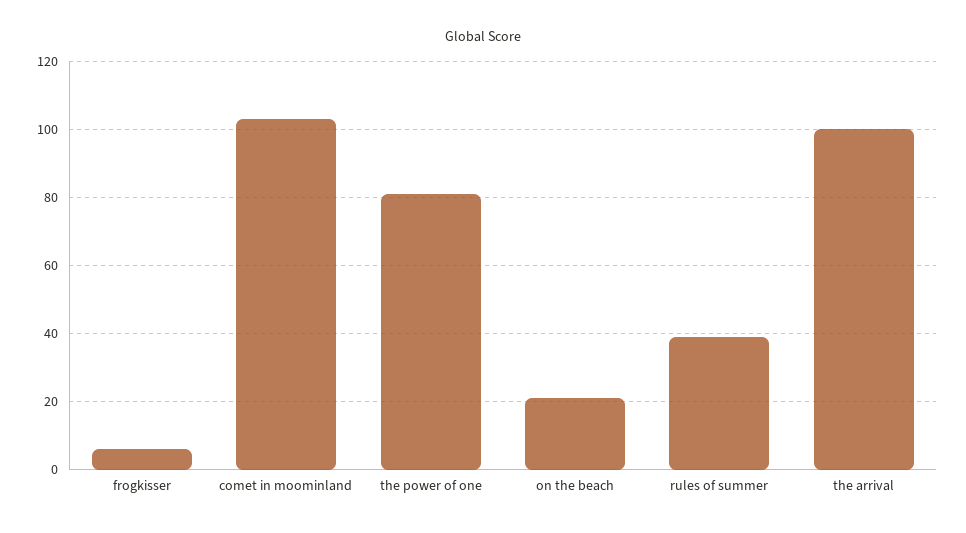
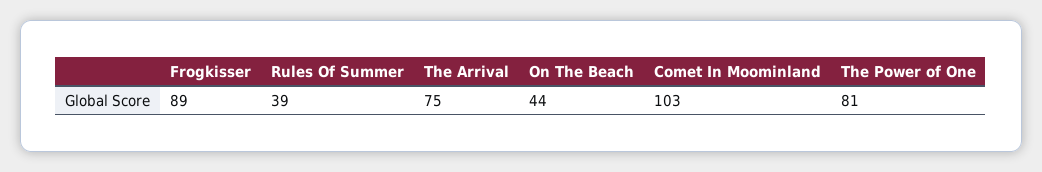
  {
-   "frogkisser": 5,
+   "frogkisser": 89,
    "comet in moominland": 103,
    "the power of one": 81,
-   "on the beach": 20,
+   "on the beach": 44,
    "rules of summer": 39,
-   "the arrival": 100
+   "the arrival": 75
  }

